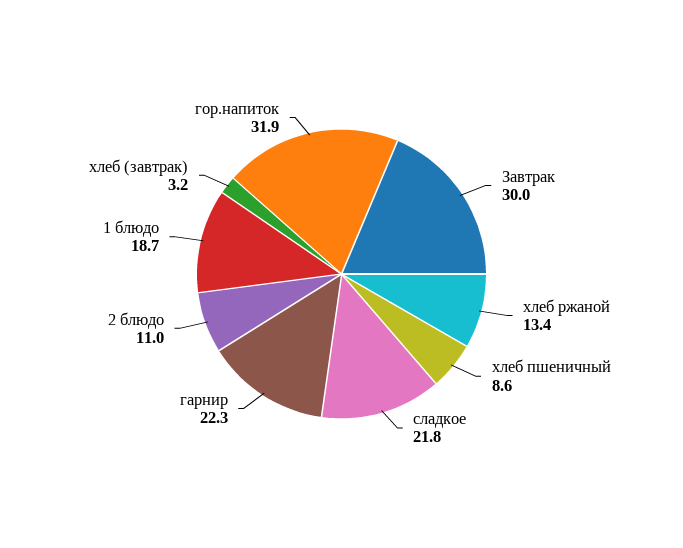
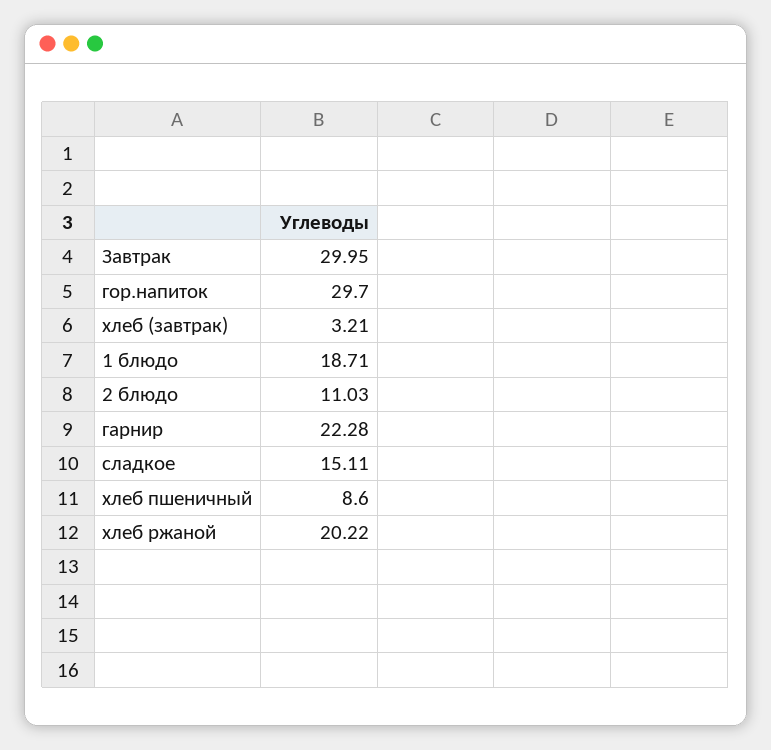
  {
    "Завтрак": 29.95,
-   "хлеб ржаной": 13.4,
+   "хлеб ржаной": 20.22,
    "хлеб пшеничный": 8.6,
-   "сладкое": 21.8,
+   "сладкое": 15.11,
    "гарнир": 22.28,
    "2 блюдо": 11.03,
    "1 блюдо": 18.71,
    "хлеб (завтрак)": 3.21,
-   "гор.напиток": 31.9
+   "гор.напиток": 29.7
  }

